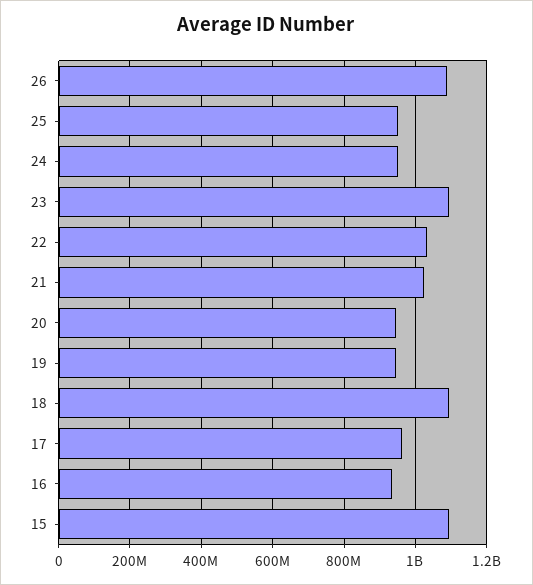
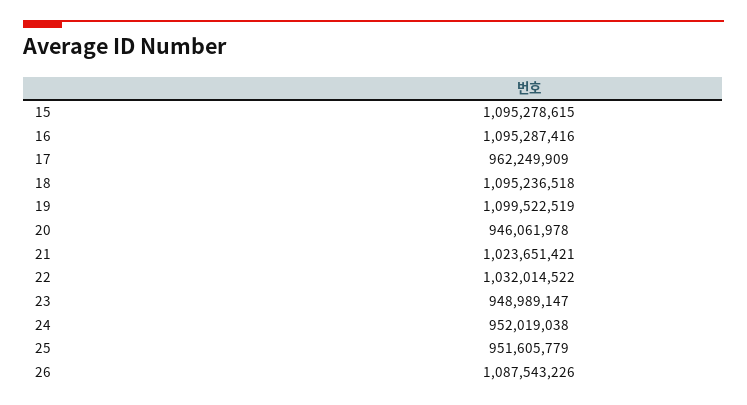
  {
    "26": 1087543226,
    "25": 951605779,
    "24": 952019038,
-   "23": 1100000000,
+   "23": 948989147,
    "22": 1032014522,
    "21": 1023651421,
    "20": 946061978,
-   "19": 940000000,
+   "19": 1099522519,
    "18": 1095236518,
    "17": 962249909,
-   "16": 940000000,
+   "16": 1095287416,
    "15": 1095278615
  }

